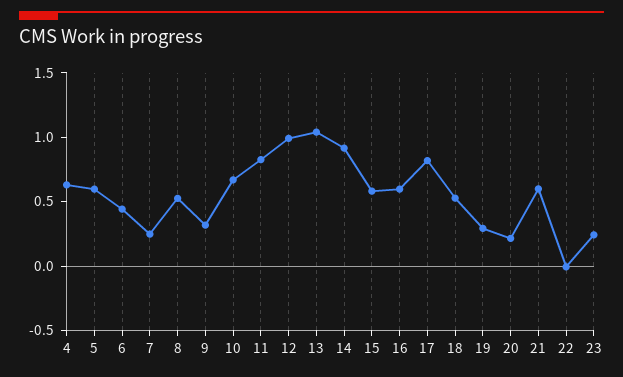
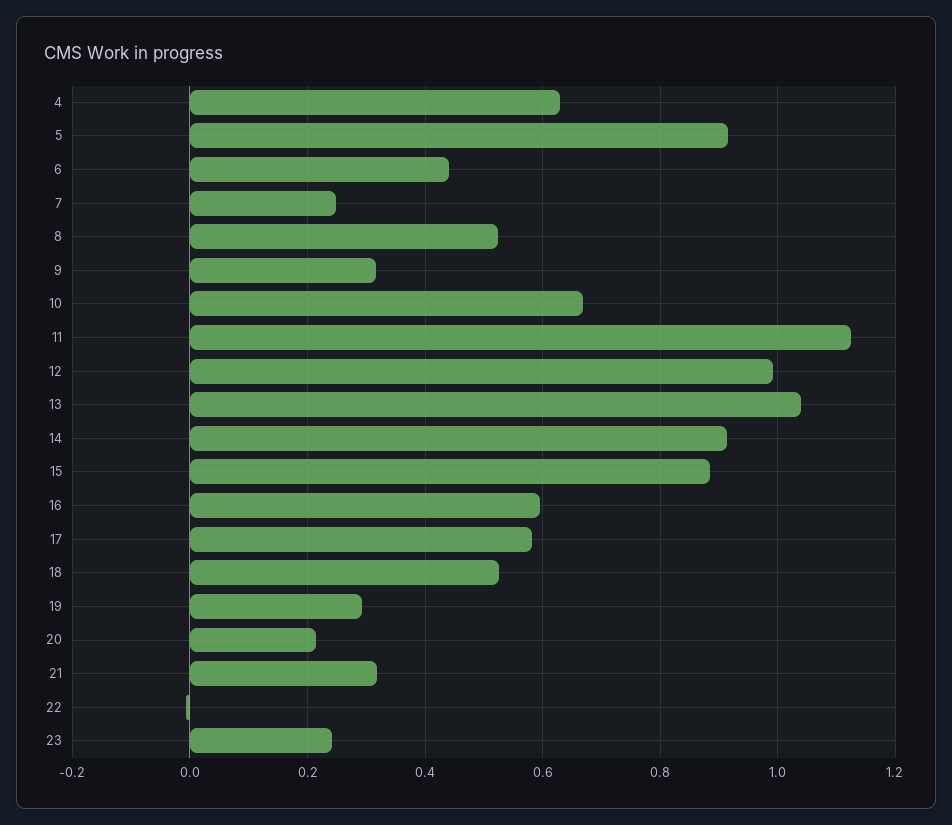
  {
    "4": 0.64,
-   "5": 0.6,
+   "5": 0.92,
    "6": 0.44,
    "7": 0.24,
    "8": 0.52,
    "9": 0.32,
    "10": 0.66,
-   "11": 0.8,
+   "11": 1.12,
    "12": 1,
    "13": 1.04,
    "14": 0.92,
-   "15": 0.6,
+   "15": 0.88,
    "16": 0.6,
-   "17": 0.8,
+   "17": 0.58,
    "18": 0.52,
    "19": 0.3,
    "20": 0.22,
-   "21": 0.6,
+   "21": 0.32,
    "22": 0,
    "23": 0.24
  }

